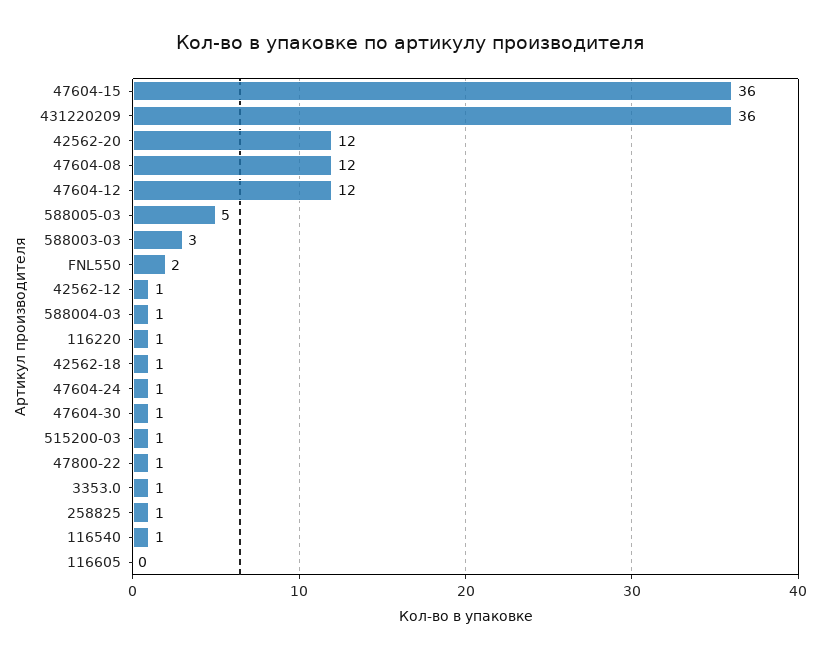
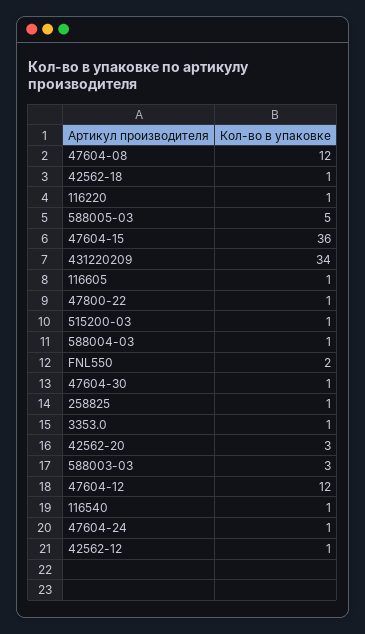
  {
    "47604-15": 36,
-   "431220209": 36,
+   "431220209": 34,
-   "42562-20": 12,
+   "42562-20": 3,
    "47604-08": 12,
    "47604-12": 12,
    "588005-03": 5,
    "588003-03": 3,
    "FNL550": 2,
    "42562-12": 1,
    "588004-03": 1,
    "116220": 1,
    "42562-18": 1,
    "47604-24": 1,
    "47604-30": 1,
    "515200-03": 1,
    "47800-22": 1,
    "3353.0": 1,
    "258825": 1,
    "116540": 1,
-   "116605": 0
+   "116605": 1
  }

